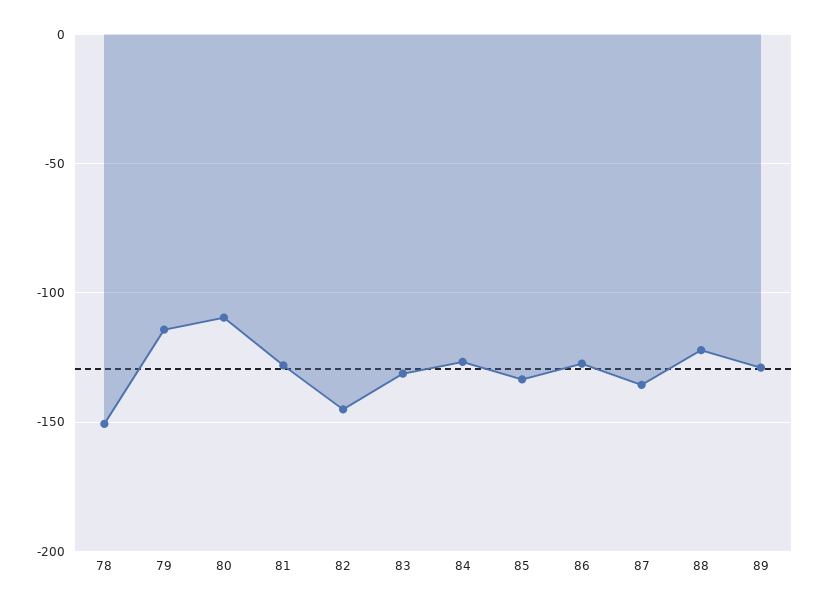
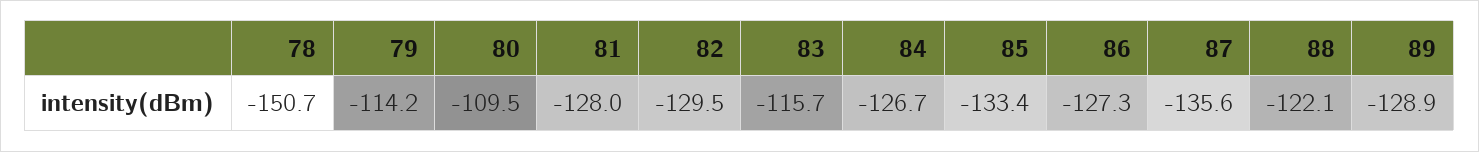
  {
    "78": -150.7,
    "79": -114.2,
    "80": -109.5,
    "81": -128,
-   "82": -145,
+   "82": -129.5,
-   "83": -130,
+   "83": -115.7,
    "84": -126.7,
    "85": -133.4,
    "86": -127.3,
    "87": -135.6,
    "88": -122.1,
    "89": -128.9
  }

